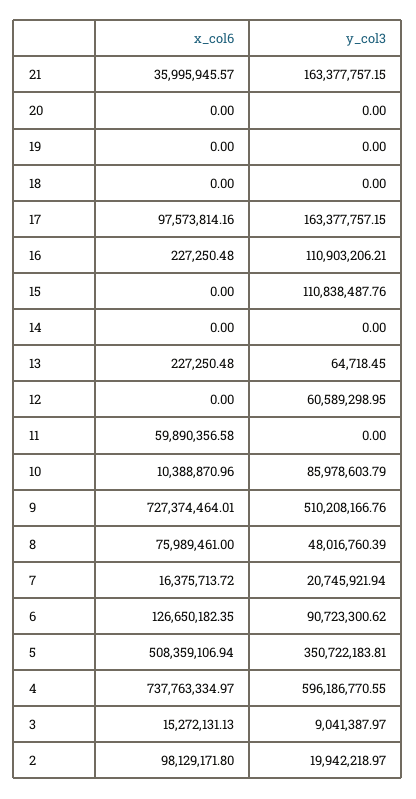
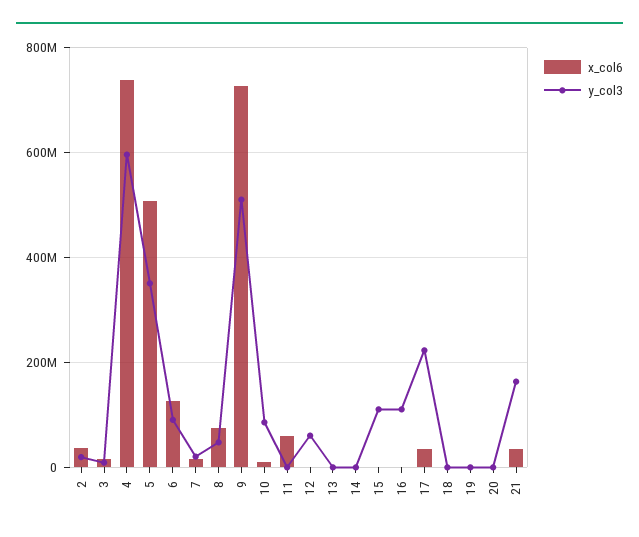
  {
    "x_col6": {
      "21": 35995945.57,
      "20": 0,
      "19": 0,
      "18": 0,
-     "17": 97573814.16,
+     "17": 40000000,
      "16": 227250.48,
      "15": 0,
      "14": 0,
      "13": 227250.48,
      "12": 0,
      "11": 59890356.58,
      "10": 10388870.96,
      "9": 727374464.01,
      "8": 75989461,
      "7": 16375713.72,
      "6": 126650182.35,
      "5": 508359106.94,
      "4": 737763334.97,
      "3": 15272131.13,
-     "2": 98129171.8
+     "2": 40000000
    },
    "y_col3": {
      "21": 163377757.15,
      "20": 0,
      "19": 0,
      "18": 0,
-     "17": 163377757.15,
+     "17": 220000000,
      "16": 110903206.21,
      "15": 110838487.76,
      "14": 0,
      "13": 64718.45,
      "12": 60589298.95,
      "11": 0,
      "10": 85978603.79,
      "9": 510208166.76,
      "8": 48016760.39,
      "7": 20745921.94,
      "6": 90723300.62,
      "5": 350722183.81,
      "4": 596186770.55,
      "3": 9041387.97,
      "2": 19942218.97
    }
  }

